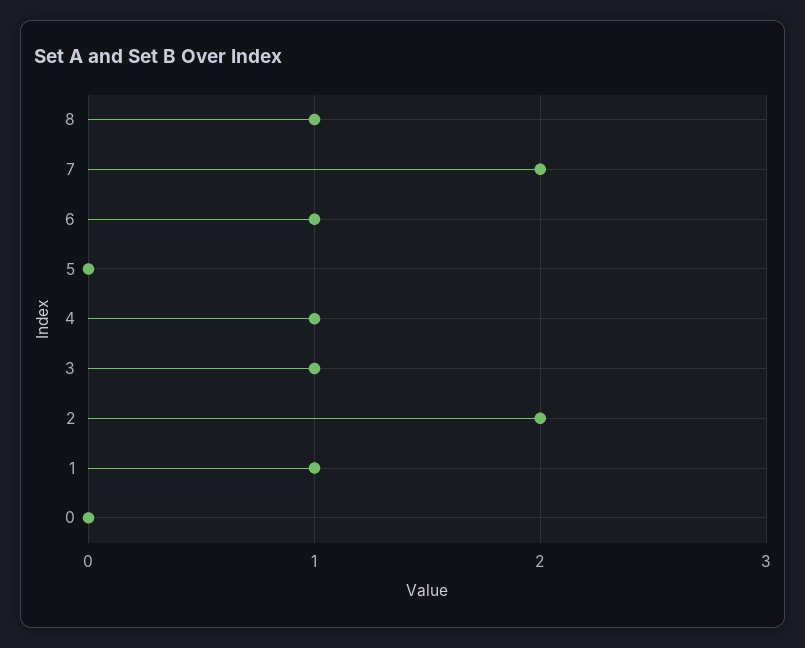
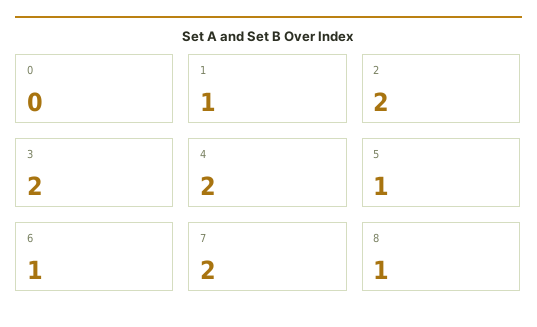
  {
    "8": 1,
    "7": 2,
    "6": 1,
-   "5": 0,
+   "5": 1,
-   "4": 1,
+   "4": 2,
-   "3": 1,
+   "3": 2,
    "2": 2,
    "1": 1,
    "0": 0
  }

